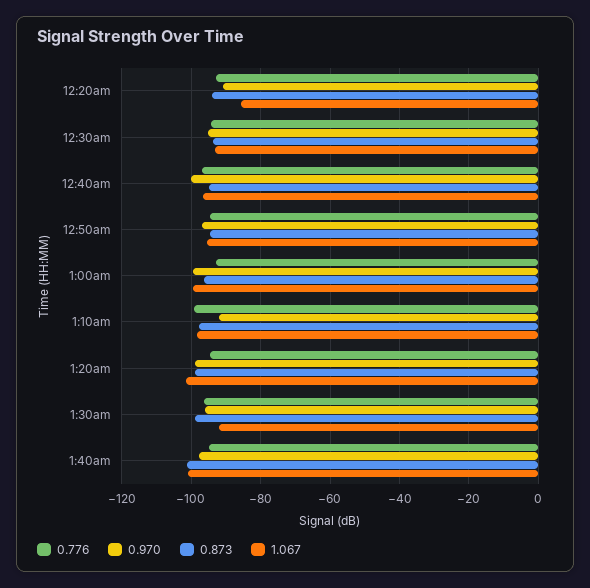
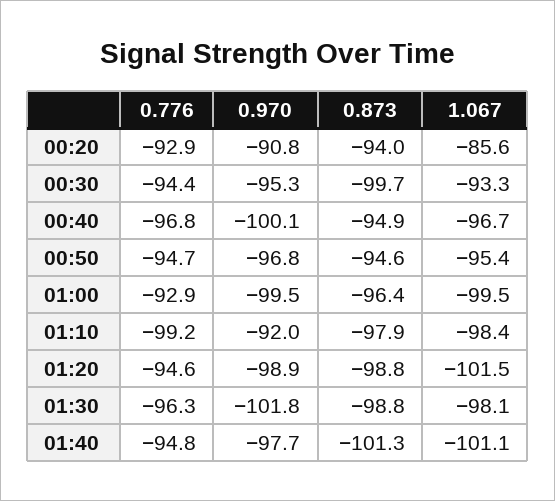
  {
    "0.776": {
      "12:20am": -92.9,
      "12:30am": -94.4,
      "12:40am": -96.8,
      "12:50am": -94.7,
      "1:00am": -92.9,
      "1:10am": -99.2,
      "1:20am": -94.6,
      "1:30am": -96.3,
      "1:40am": -94.8
    },
    "0.970": {
      "12:20am": -90.8,
      "12:30am": -95.3,
      "12:40am": -100.1,
      "12:50am": -96.8,
      "1:00am": -99.5,
      "1:10am": -92,
      "1:20am": -98.9,
-     "1:30am": -96,
+     "1:30am": -101.8,
      "1:40am": -97.7
    },
    "0.873": {
      "12:20am": -94,
-     "12:30am": -94,
+     "12:30am": -99.7,
      "12:40am": -94.9,
      "12:50am": -94.6,
      "1:00am": -96.4,
      "1:10am": -97.9,
      "1:20am": -98.8,
      "1:30am": -98.8,
      "1:40am": -101.3
    },
    "1.067": {
      "12:20am": -85.6,
      "12:30am": -93.3,
      "12:40am": -96.7,
      "12:50am": -95.4,
      "1:00am": -99.5,
      "1:10am": -98.4,
      "1:20am": -101.5,
-     "1:30am": -92,
+     "1:30am": -98.1,
      "1:40am": -101.1
    }
  }

